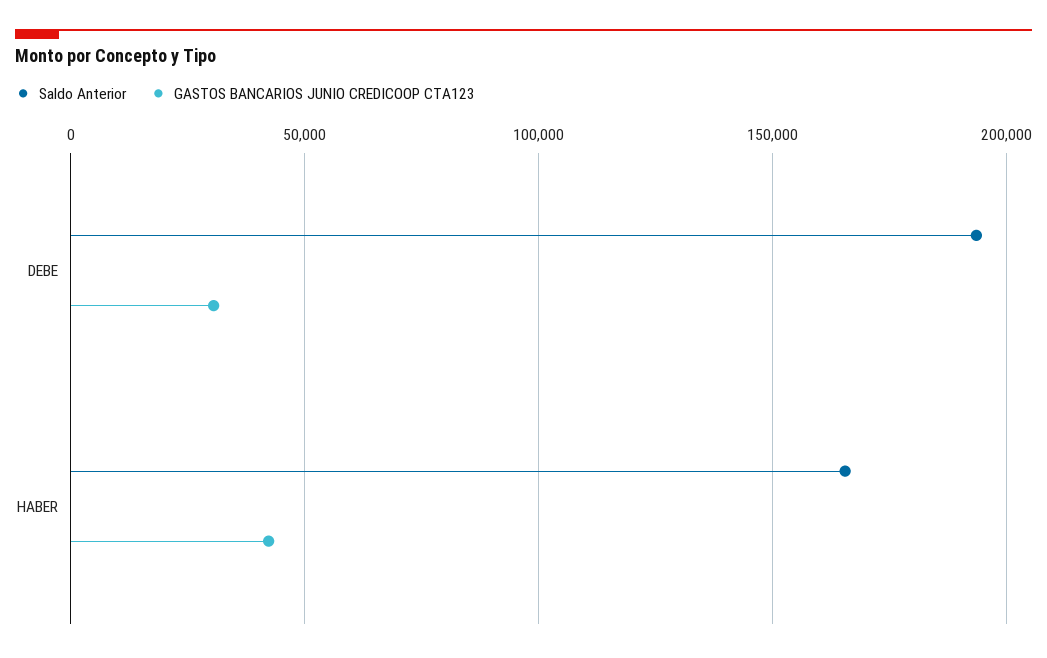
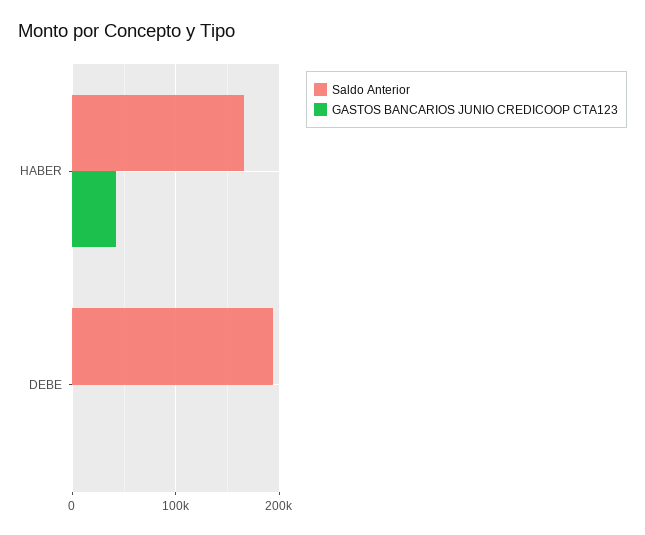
  {
    "Saldo Anterior": {
      "DEBE": 195000,
      "HABER": 165000
    },
    "GASTOS BANCARIOS JUNIO CREDICOOP CTA123": {
-     "DEBE": 30000,
+     "DEBE": 0,
      "HABER": 40000
    }
  }

